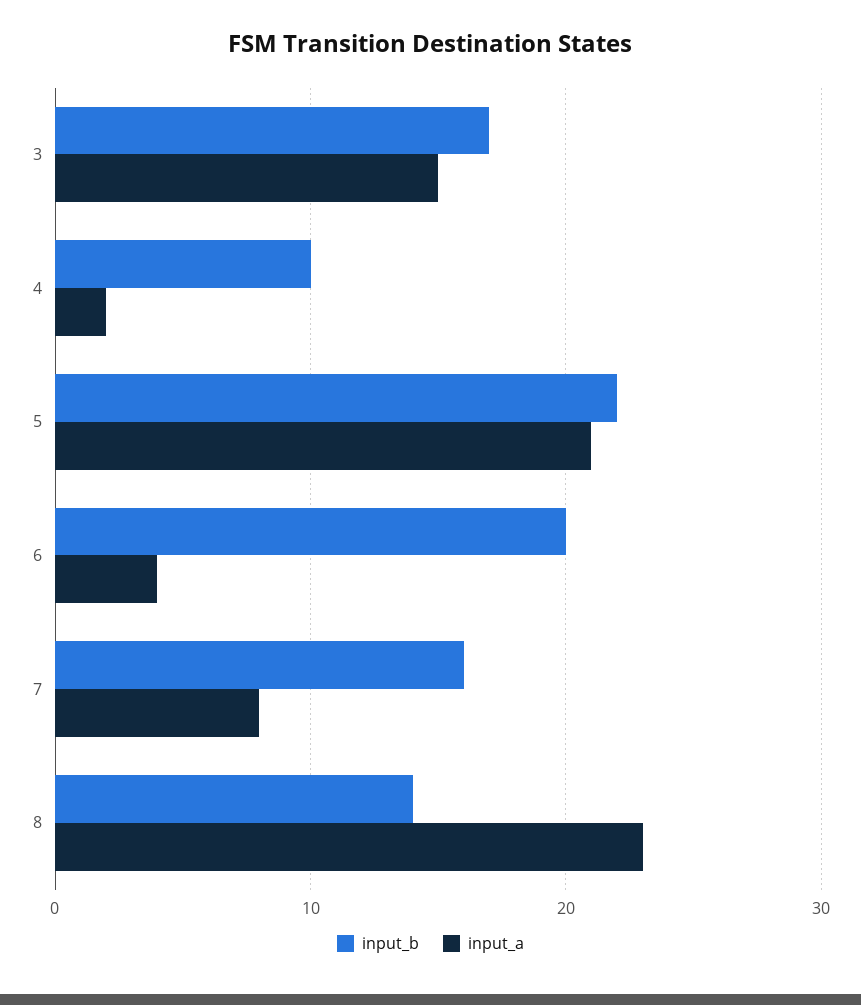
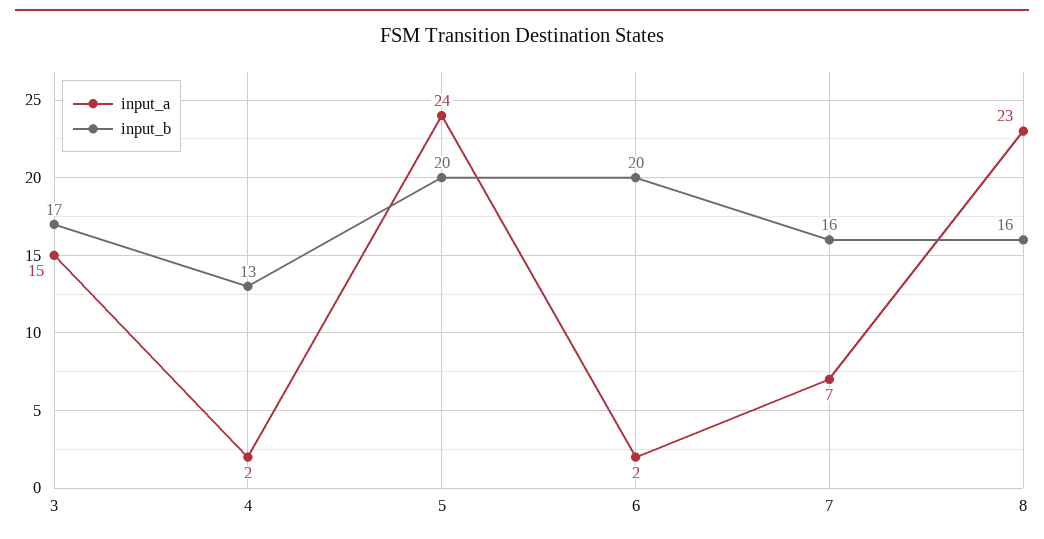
  {
    "input_b": {
      "3": 17,
-     "4": 10,
+     "4": 13,
-     "5": 22,
+     "5": 20,
      "6": 20,
      "7": 16,
-     "8": 14
+     "8": 16
    },
    "input_a": {
      "3": 15,
      "4": 2,
-     "5": 21,
+     "5": 24,
-     "6": 4,
+     "6": 2,
-     "7": 8,
+     "7": 7,
      "8": 23
    }
  }

